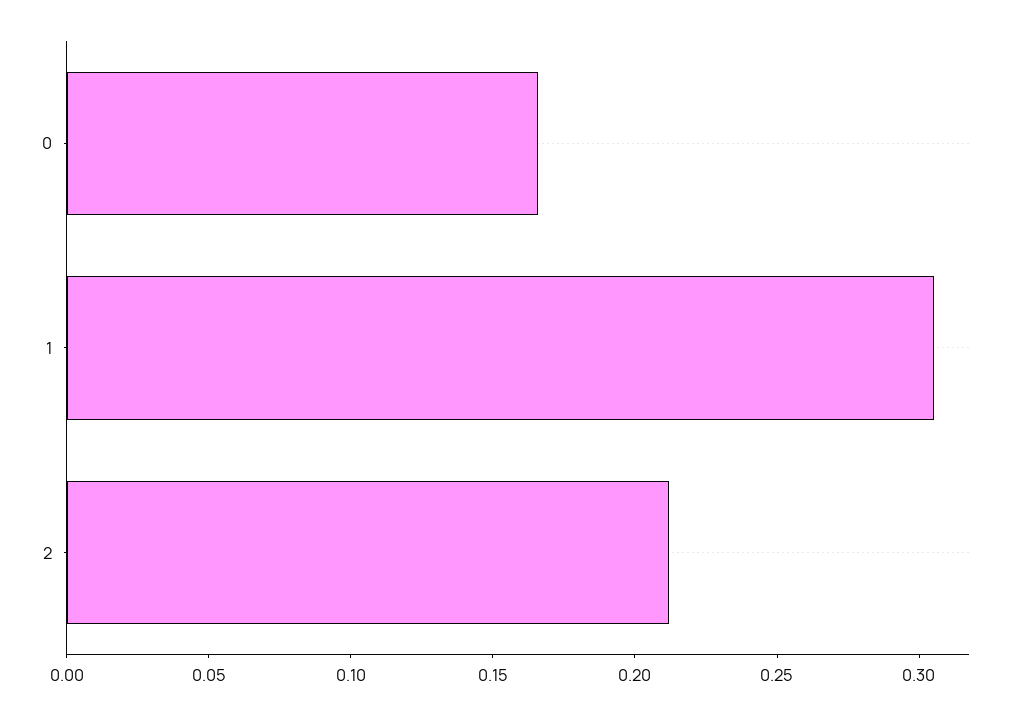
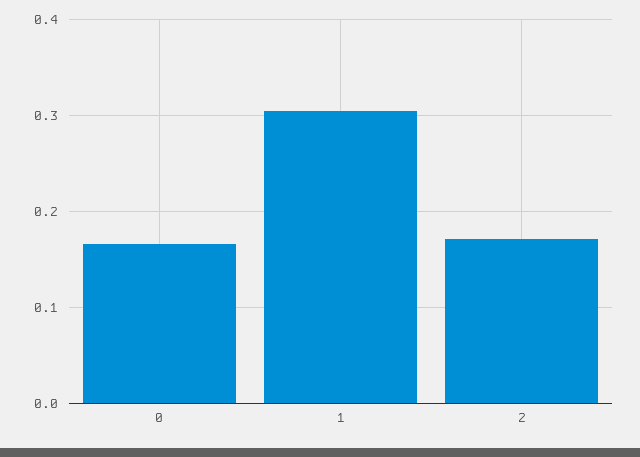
  {
    "0": 0.17,
    "1": 0.31,
-   "2": 0.21
+   "2": 0.17
  }

